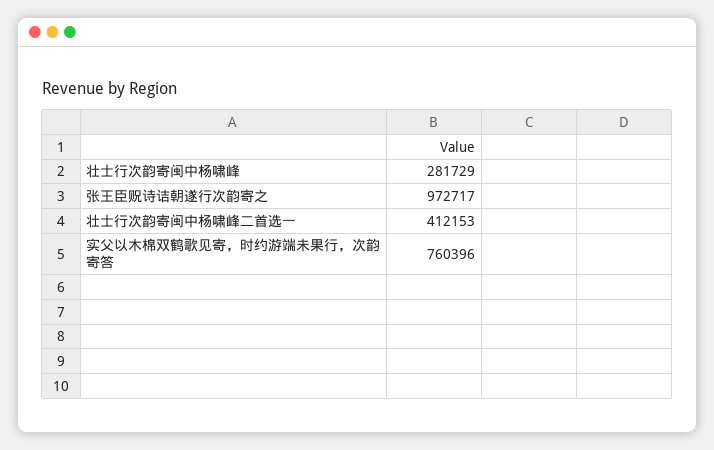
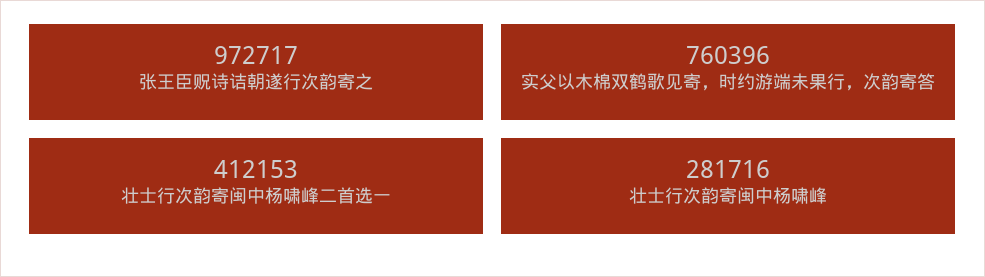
  {
-   "壮士行次韵寄闽中杨啸峰": 281729,
+   "壮士行次韵寄闽中杨啸峰": 281716,
    "张王臣贶诗诘朝遂行次韵寄之": 972717,
    "壮士行次韵寄闽中杨啸峰二首选一": 412153,
    "实父以木棉双鹤歌见寄，时约游端未果行，次韵寄答": 760396
  }

